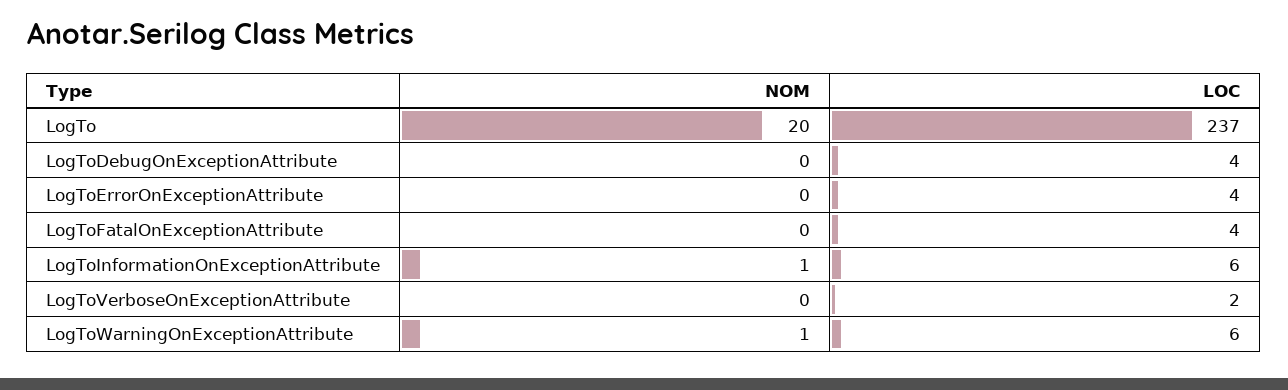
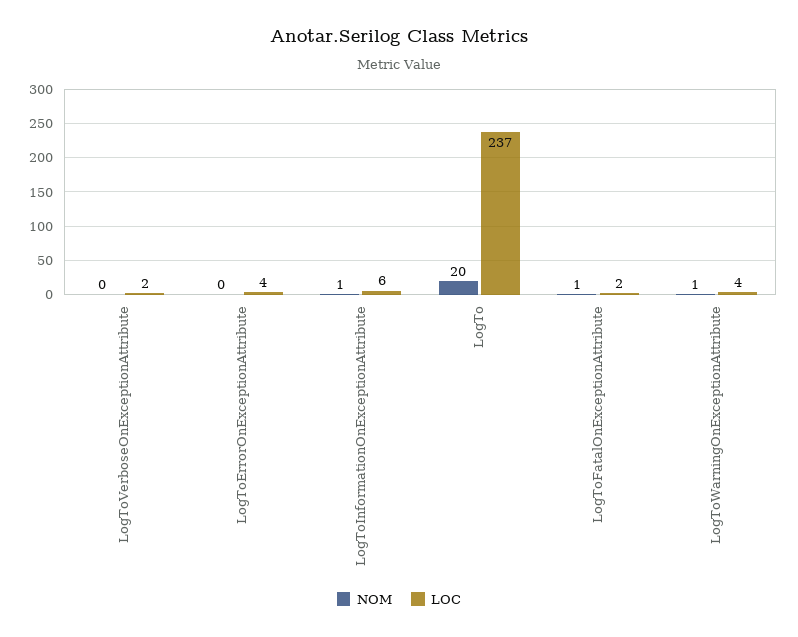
  {
    "NOM": {
      "LogTo": 20,
-     "LogToDebugOnExceptionAttribute": 0,
      "LogToErrorOnExceptionAttribute": 0,
-     "LogToFatalOnExceptionAttribute": 0,
+     "LogToFatalOnExceptionAttribute": 1,
      "LogToInformationOnExceptionAttribute": 1,
      "LogToVerboseOnExceptionAttribute": 0,
      "LogToWarningOnExceptionAttribute": 1
    },
    "LOC": {
      "LogTo": 237,
-     "LogToDebugOnExceptionAttribute": 4,
      "LogToErrorOnExceptionAttribute": 4,
-     "LogToFatalOnExceptionAttribute": 4,
+     "LogToFatalOnExceptionAttribute": 2,
      "LogToInformationOnExceptionAttribute": 6,
      "LogToVerboseOnExceptionAttribute": 2,
-     "LogToWarningOnExceptionAttribute": 6
+     "LogToWarningOnExceptionAttribute": 4
    }
  }

